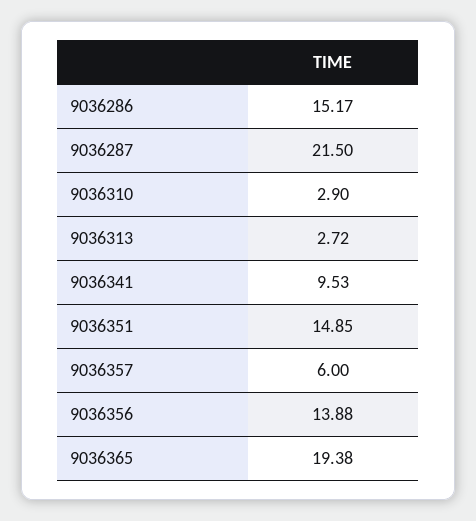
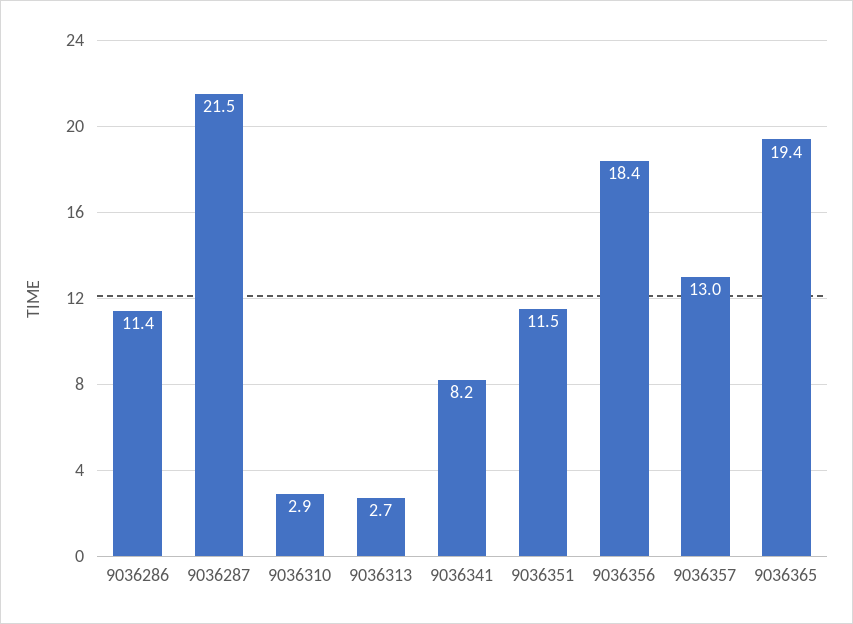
  {
-   "9036286": 15.17,
+   "9036286": 11.4,
    "9036287": 21.5,
    "9036310": 2.9,
    "9036313": 2.72,
-   "9036341": 9.53,
+   "9036341": 8.2,
-   "9036351": 14.85,
+   "9036351": 11.5,
-   "9036357": 6,
+   "9036357": 13,
-   "9036356": 13.88,
+   "9036356": 18.4,
    "9036365": 19.38
  }

